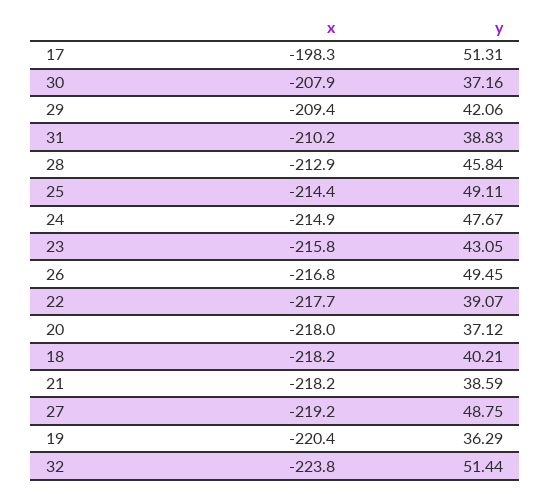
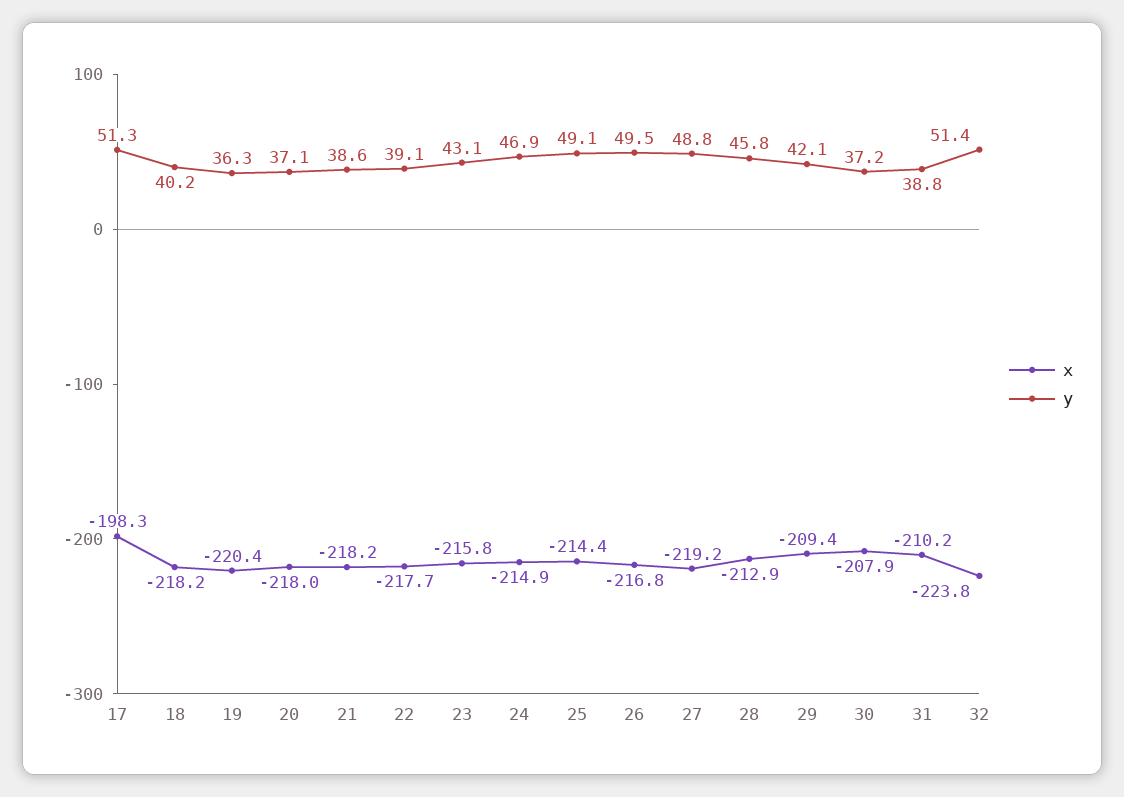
  {
    "x": {
      "17": -198.3,
      "30": -207.9,
      "29": -209.4,
      "31": -210.2,
      "28": -212.9,
      "25": -214.4,
      "24": -214.9,
      "23": -215.8,
      "26": -216.8,
      "22": -217.7,
      "20": -218,
      "18": -218.2,
      "21": -218.2,
      "27": -219.2,
      "19": -220.4,
      "32": -223.8
    },
    "y": {
      "17": 51.31,
      "30": 37.16,
      "29": 42.06,
      "31": 38.83,
      "28": 45.84,
      "25": 49.11,
-     "24": 47.67,
+     "24": 46.9,
      "23": 43.05,
      "26": 49.45,
      "22": 39.07,
      "20": 37.12,
      "18": 40.21,
      "21": 38.59,
      "27": 48.75,
      "19": 36.29,
      "32": 51.44
    }
  }

